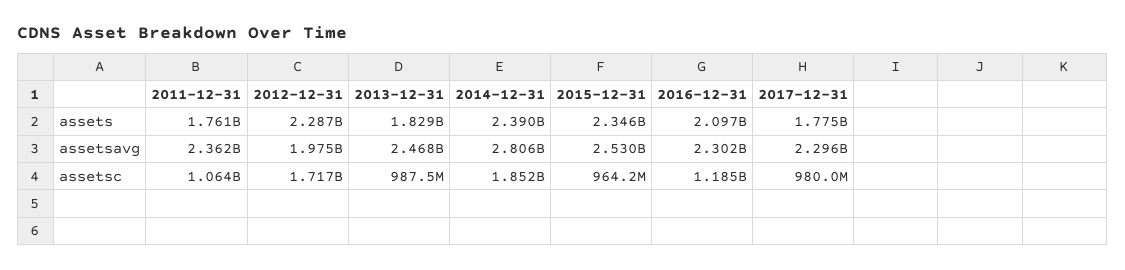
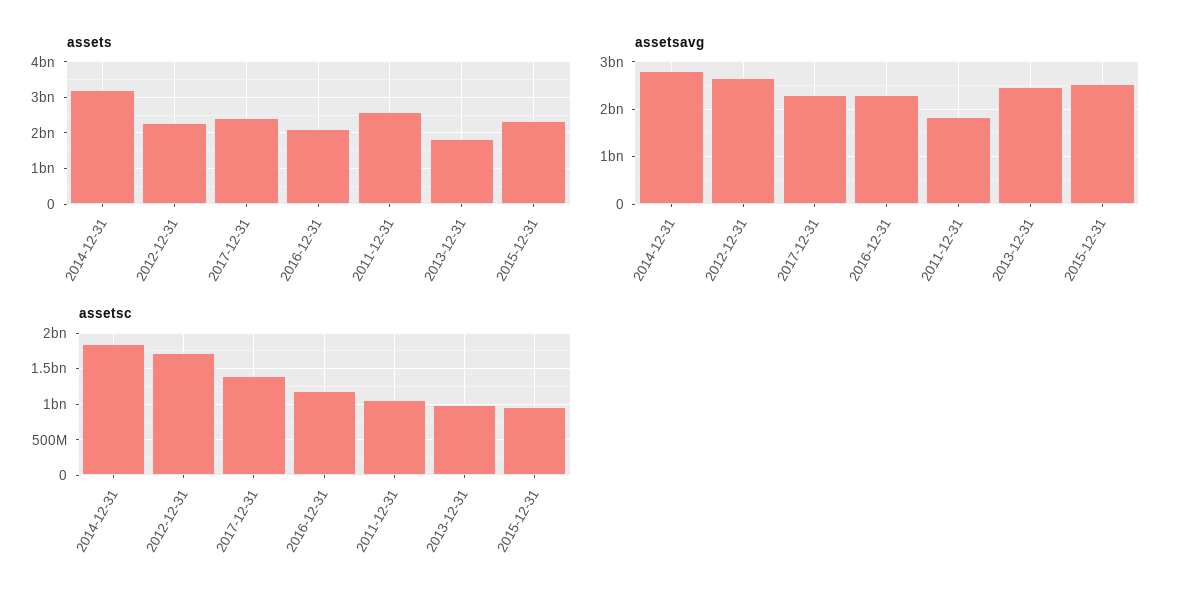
  {
    "assets": {
-     "2011-12-31": 1761000000,
+     "2011-12-31": 2600000000,
      "2012-12-31": 2287000000,
      "2013-12-31": 1829000000,
-     "2014-12-31": 2390000000,
+     "2014-12-31": 3200000000,
      "2015-12-31": 2346000000,
      "2016-12-31": 2097000000,
-     "2017-12-31": 1775000000
+     "2017-12-31": 2400000000
    },
    "assetsavg": {
-     "2011-12-31": 2362000000,
+     "2011-12-31": 1800000000,
-     "2012-12-31": 1975000000,
+     "2012-12-31": 2600000000,
      "2013-12-31": 2468000000,
      "2014-12-31": 2806000000,
      "2015-12-31": 2530000000,
      "2016-12-31": 2302000000,
      "2017-12-31": 2296000000
    },
    "assetsc": {
      "2011-12-31": 1064000000,
      "2012-12-31": 1717000000,
      "2013-12-31": 987500000,
      "2014-12-31": 1852000000,
      "2015-12-31": 964200000,
      "2016-12-31": 1185000000,
-     "2017-12-31": 980000000
+     "2017-12-31": 1400000000
    }
  }

